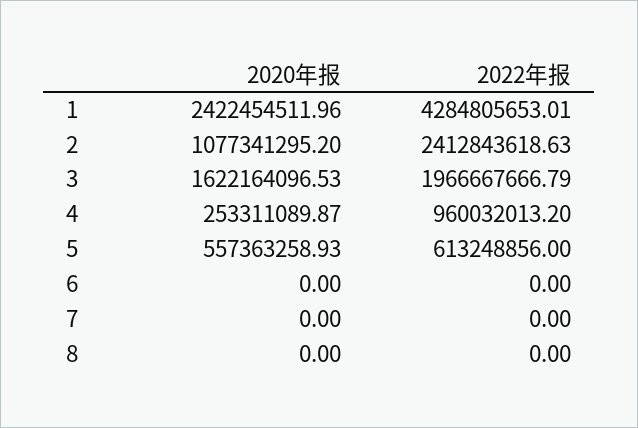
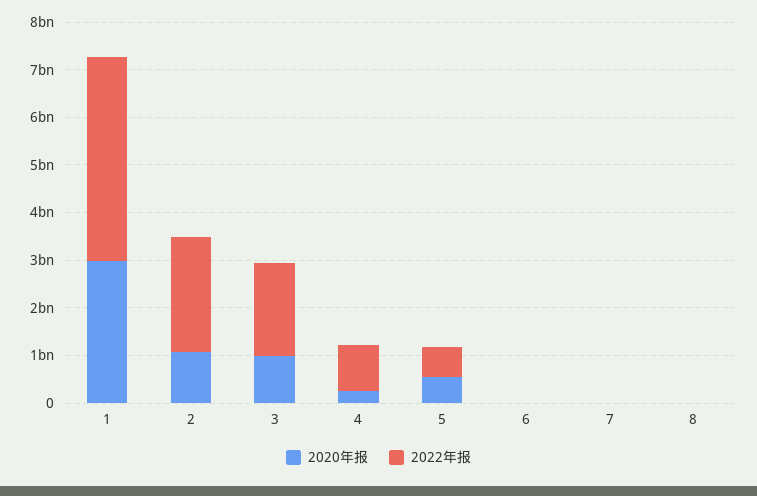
  {
    "2020年报": {
-     "1": 2422454511.96,
+     "1": 3000000000,
      "2": 1077341295.2,
-     "3": 1622164096.53,
+     "3": 1000000000,
      "4": 253311089.87,
      "5": 557363258.93,
      "6": 0,
      "7": 0,
      "8": 0
    },
    "2022年报": {
      "1": 4284805653.01,
      "2": 2412843618.63,
      "3": 1966667666.79,
      "4": 960032013.2,
      "5": 613248856,
      "6": 0,
      "7": 0,
      "8": 0
    }
  }

